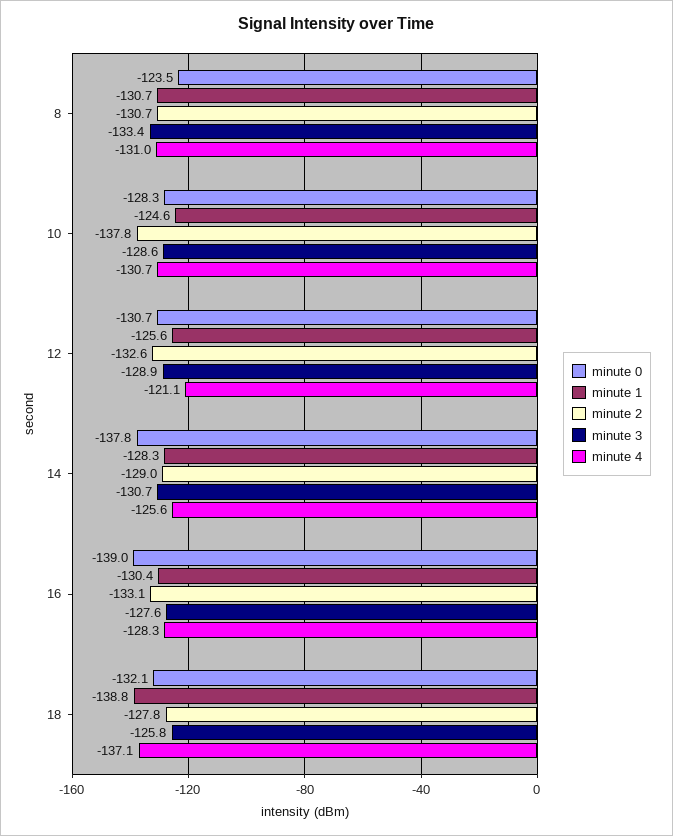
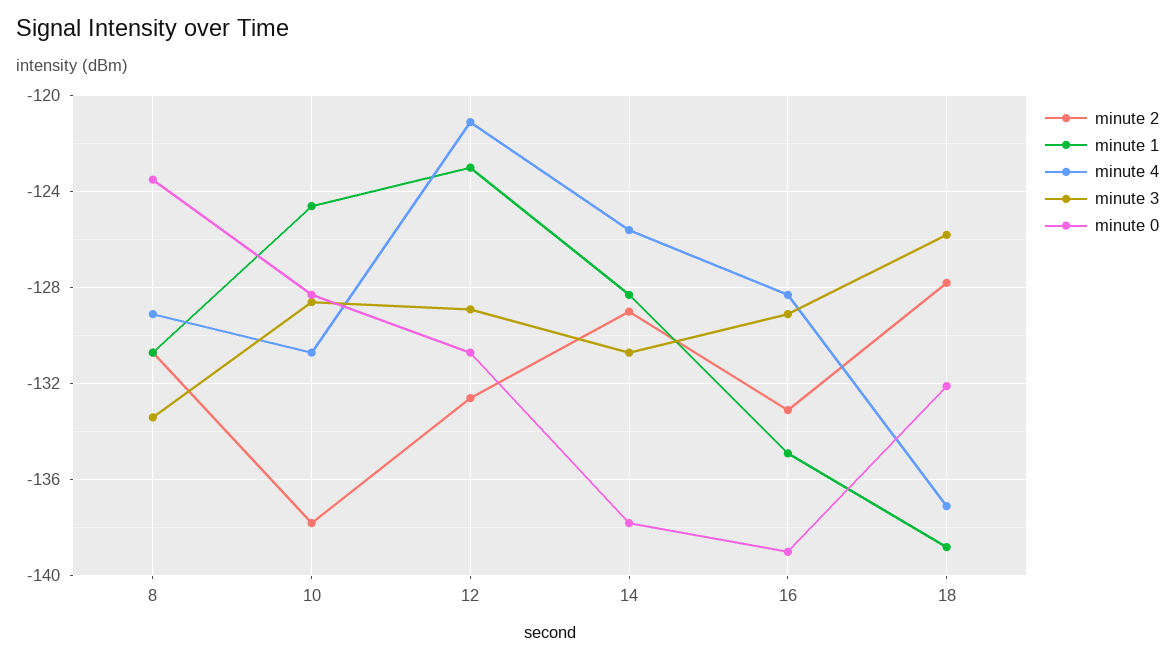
  {
    "minute 0": {
      "8": -123.5,
      "10": -128.3,
      "12": -130.7,
      "14": -137.8,
      "16": -139,
      "18": -132.1
    },
    "minute 1": {
      "8": -130.7,
      "10": -124.6,
-     "12": -125.6,
+     "12": -123,
      "14": -128.3,
-     "16": -130.4,
+     "16": -135,
      "18": -138.8
    },
    "minute 2": {
      "8": -130.7,
      "10": -137.8,
      "12": -132.6,
      "14": -129,
      "16": -133.1,
      "18": -127.8
    },
    "minute 3": {
      "8": -133.4,
      "10": -128.6,
      "12": -128.9,
      "14": -130.7,
-     "16": -127.6,
+     "16": -129,
      "18": -125.8
    },
    "minute 4": {
-     "8": -131,
+     "8": -129,
      "10": -130.7,
      "12": -121.1,
      "14": -125.6,
      "16": -128.3,
      "18": -137.1
    }
  }

